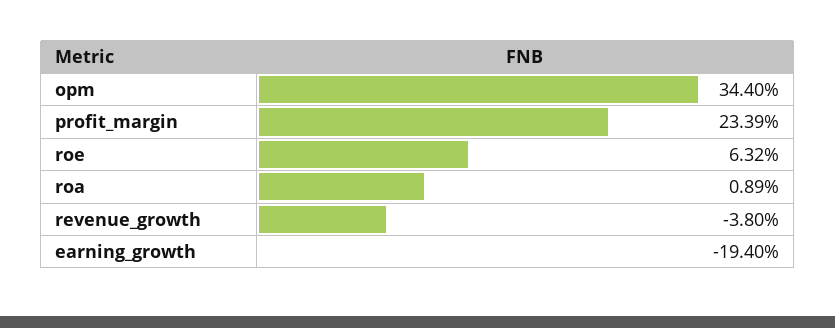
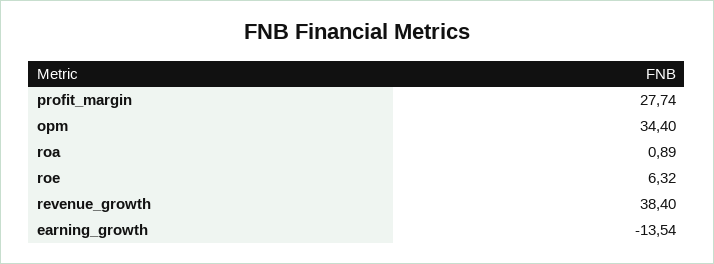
  {
    "opm": 34.4,
-   "profit_margin": 23.39,
+   "profit_margin": 27.74,
    "roe": 6.32,
    "roa": 0.89,
-   "revenue_growth": -3.8,
+   "revenue_growth": 38.4,
-   "earning_growth": -19.4
+   "earning_growth": -13.54
  }

